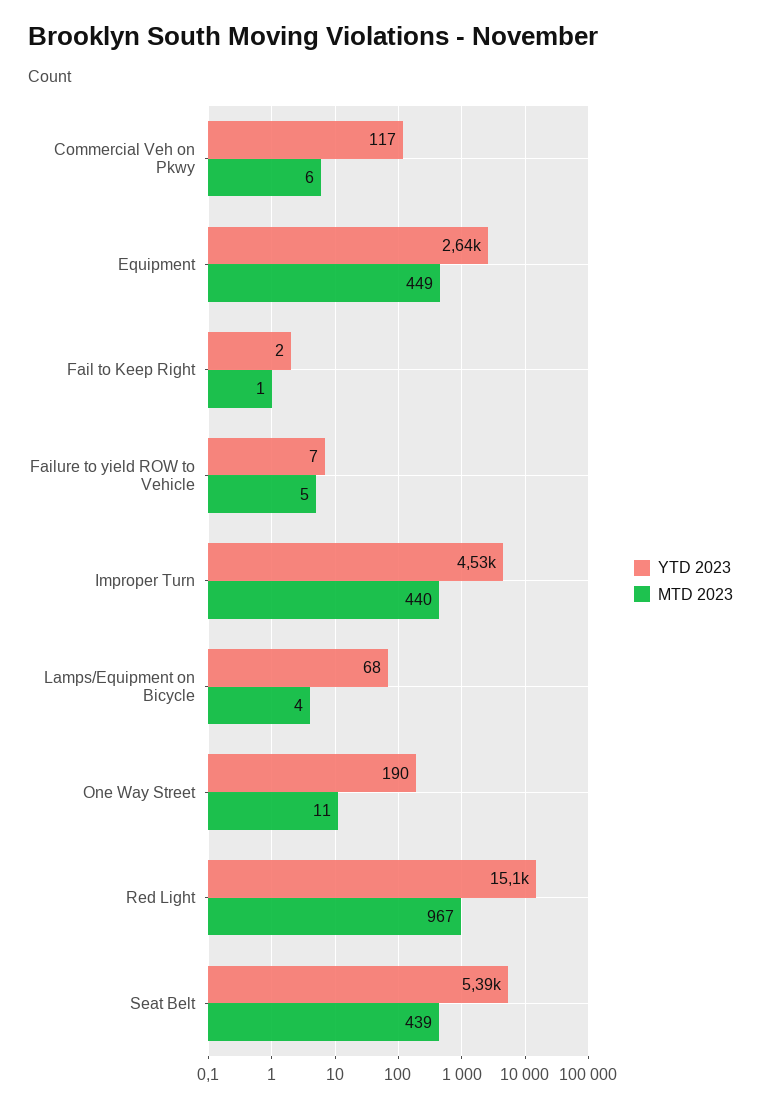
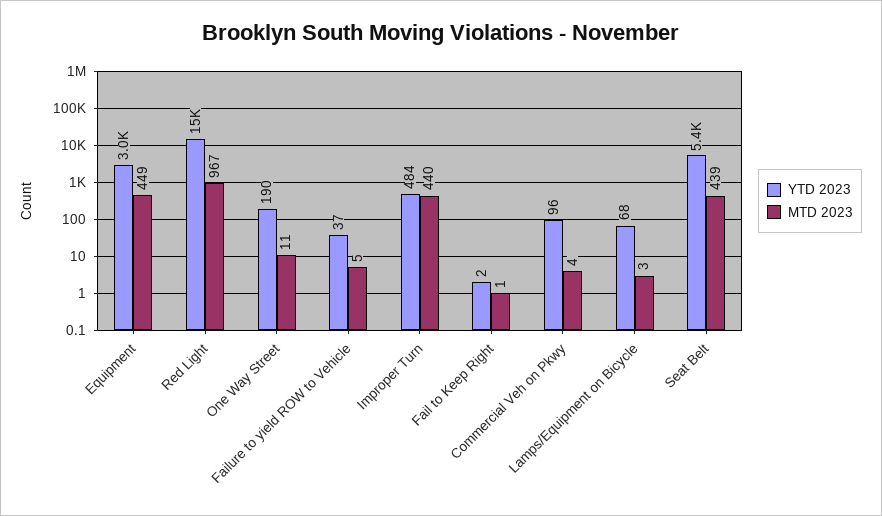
  {
    "YTD 2023": {
-     "Commercial Veh on Pkwy": 117,
+     "Commercial Veh on Pkwy": 96,
-     "Equipment": 2640,
+     "Equipment": 3000,
      "Fail to Keep Right": 2,
-     "Failure to yield ROW to Vehicle": 7,
+     "Failure to yield ROW to Vehicle": 37,
-     "Improper Turn": 4530,
+     "Improper Turn": 484,
      "Lamps/Equipment on Bicycle": 68,
      "One Way Street": 190,
      "Red Light": 15100,
      "Seat Belt": 5390
    },
    "MTD 2023": {
-     "Commercial Veh on Pkwy": 6,
+     "Commercial Veh on Pkwy": 4,
      "Equipment": 449,
      "Fail to Keep Right": 1,
      "Failure to yield ROW to Vehicle": 5,
      "Improper Turn": 440,
-     "Lamps/Equipment on Bicycle": 4,
+     "Lamps/Equipment on Bicycle": 3,
      "One Way Street": 11,
      "Red Light": 967,
      "Seat Belt": 439
    }
  }

